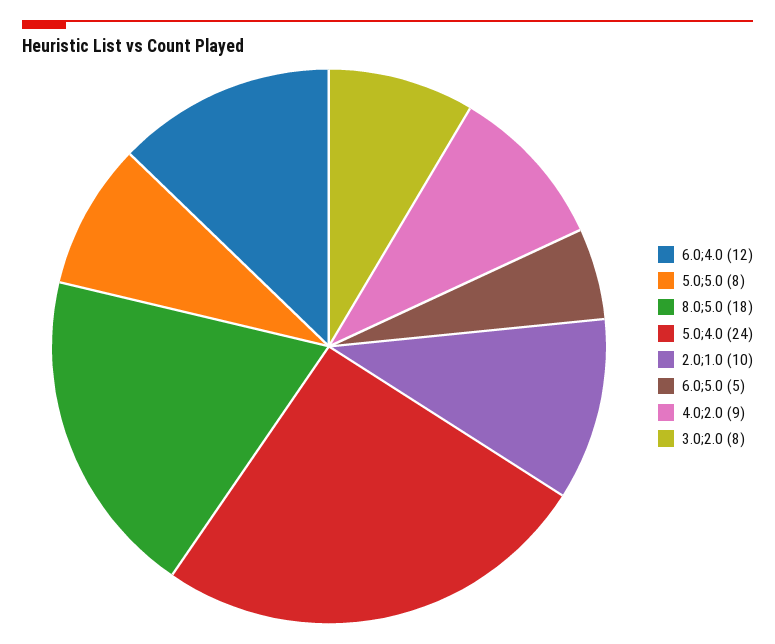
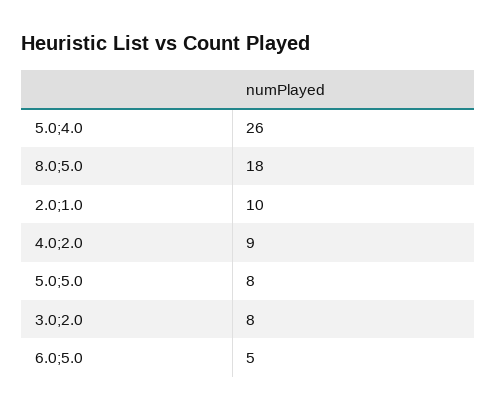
  {
-   "6.0;4.0": 12,
    "5.0;5.0": 8,
    "8.0;5.0": 18,
-   "5.0;4.0": 24,
+   "5.0;4.0": 26,
    "2.0;1.0": 10,
    "6.0;5.0": 5,
    "4.0;2.0": 9,
    "3.0;2.0": 8
  }

